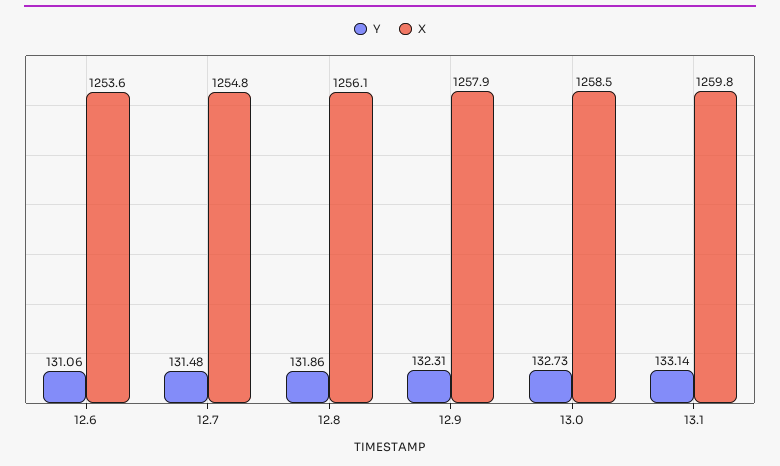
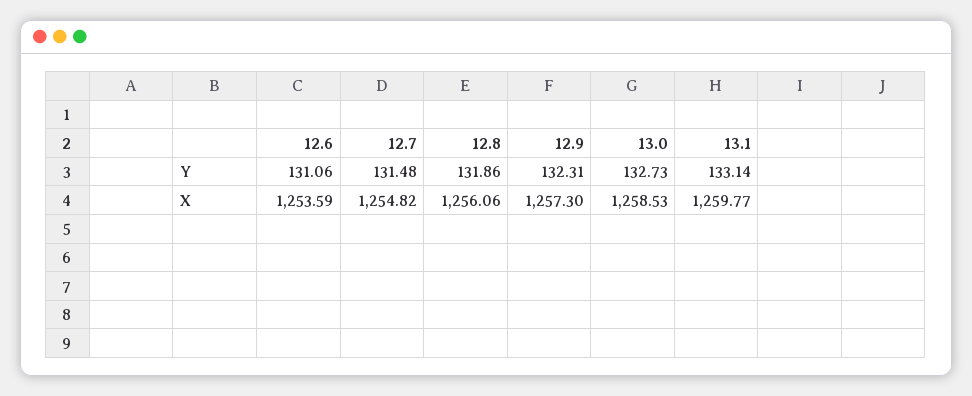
  {
    "Y": {
      "12.6": 131.06,
      "12.7": 131.48,
      "12.8": 131.86,
      "12.9": 132.31,
      "13.0": 132.73,
      "13.1": 133.14
    },
    "X": {
      "12.6": 1253.59,
      "12.7": 1254.82,
      "12.8": 1256.06,
-     "12.9": 1257.9,
+     "12.9": 1257.3,
      "13.0": 1258.53,
      "13.1": 1259.77
    }
  }

